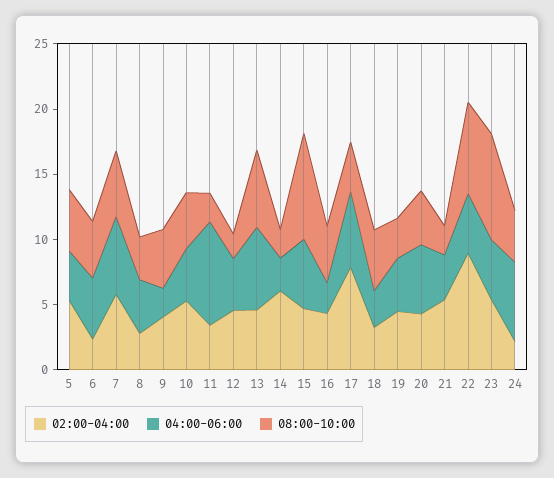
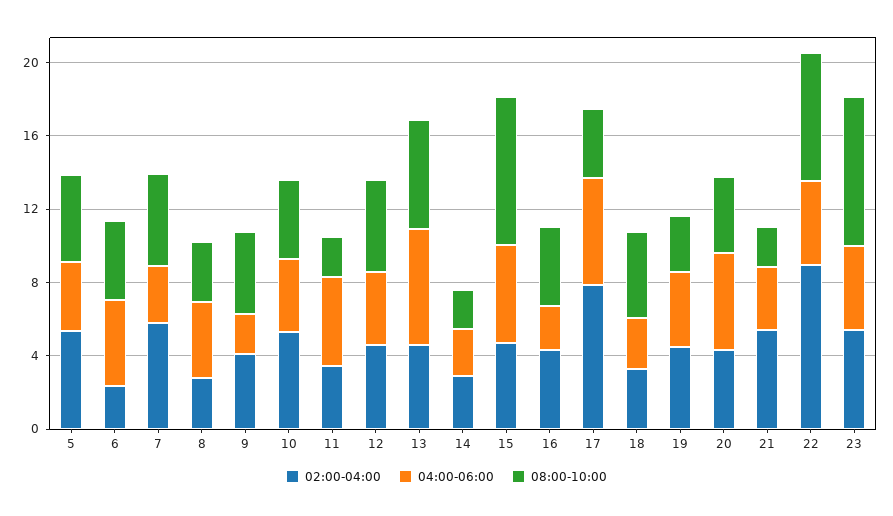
  {
    "02:00-04:00": {
      "5": 5,
      "6": 2,
      "7": 6,
      "8": 3,
      "9": 4,
      "10": 5,
      "11": 3,
      "12": 5,
      "13": 5,
-     "14": 6,
+     "14": 3,
      "15": 5,
      "16": 4,
      "17": 8,
      "18": 3,
      "19": 5,
      "20": 4,
      "21": 5,
      "22": 9,
-     "23": 5,
+     "23": 5
-     "24": 2
    },
    "04:00-06:00": {
      "5": 4,
      "6": 5,
-     "7": 6,
+     "7": 3,
      "8": 4,
      "9": 2,
      "10": 4,
-     "11": 8,
+     "11": 5,
      "12": 4,
      "13": 6,
      "14": 3,
      "15": 5,
      "16": 2,
      "17": 6,
      "18": 3,
      "19": 4,
      "20": 5,
      "21": 3,
      "22": 5,
-     "23": 5,
+     "23": 5
-     "24": 6
    },
    "08:00-10:00": {
      "5": 5,
      "6": 4,
      "7": 5,
      "8": 3,
      "9": 5,
      "10": 4,
      "11": 2,
-     "12": 2,
+     "12": 5,
      "13": 6,
      "14": 2,
      "15": 8,
      "16": 4,
      "17": 4,
      "18": 5,
      "19": 3,
      "20": 4,
      "21": 2,
      "22": 7,
-     "23": 8,
+     "23": 8
-     "24": 4
    }
  }

